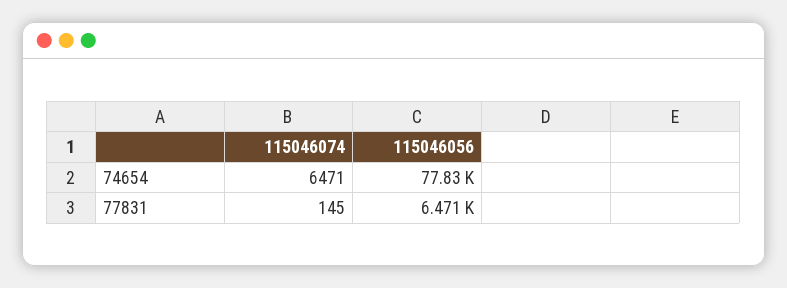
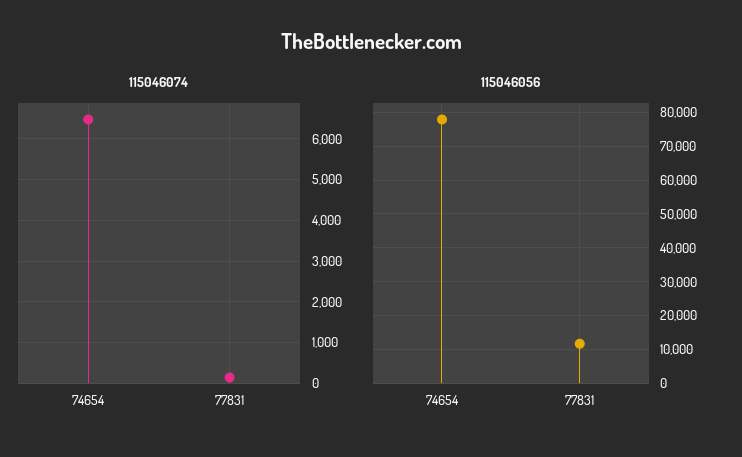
  {
    "115046074": {
      "74654": 6471,
      "77831": 145
    },
    "115046056": {
      "74654": 77830,
-     "77831": 6471
+     "77831": 12000
    }
  }

